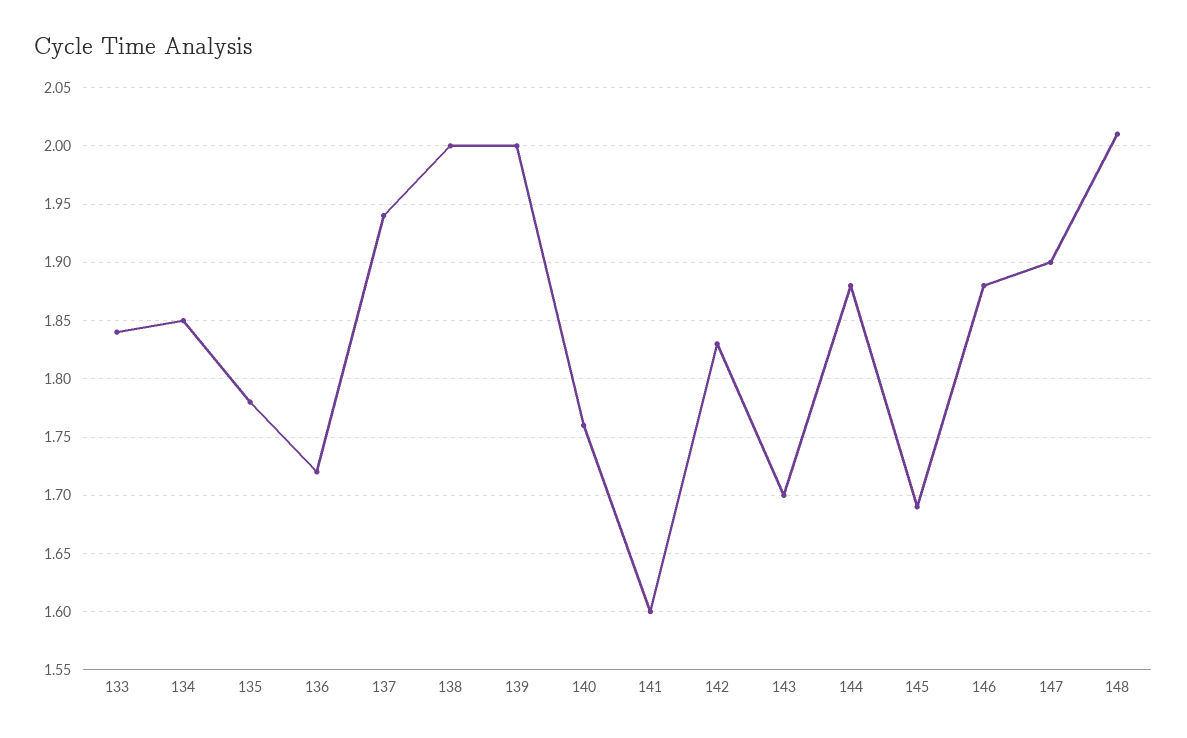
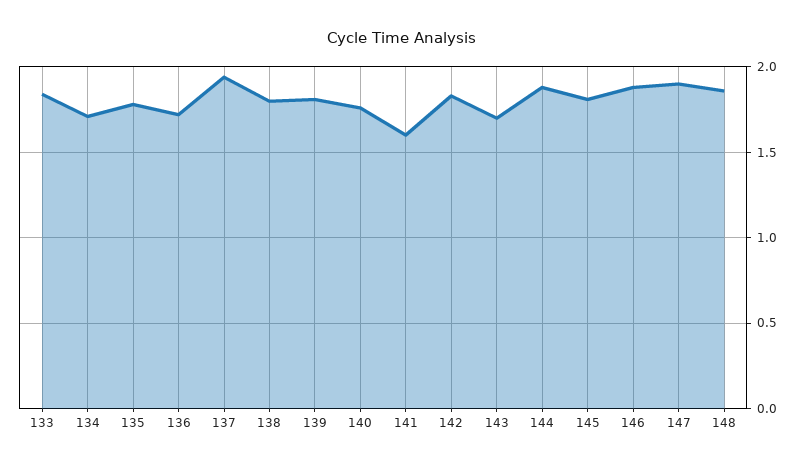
  {
    "133": 1.84,
-   "134": 1.85,
+   "134": 1.7,
    "135": 1.78,
    "136": 1.72,
    "137": 1.94,
-   "138": 2,
+   "138": 1.8,
-   "139": 2,
+   "139": 1.8,
    "140": 1.76,
    "141": 1.6,
    "142": 1.83,
    "143": 1.7,
    "144": 1.88,
-   "145": 1.69,
+   "145": 1.8,
    "146": 1.88,
    "147": 1.9,
-   "148": 2.01
+   "148": 1.85
  }

